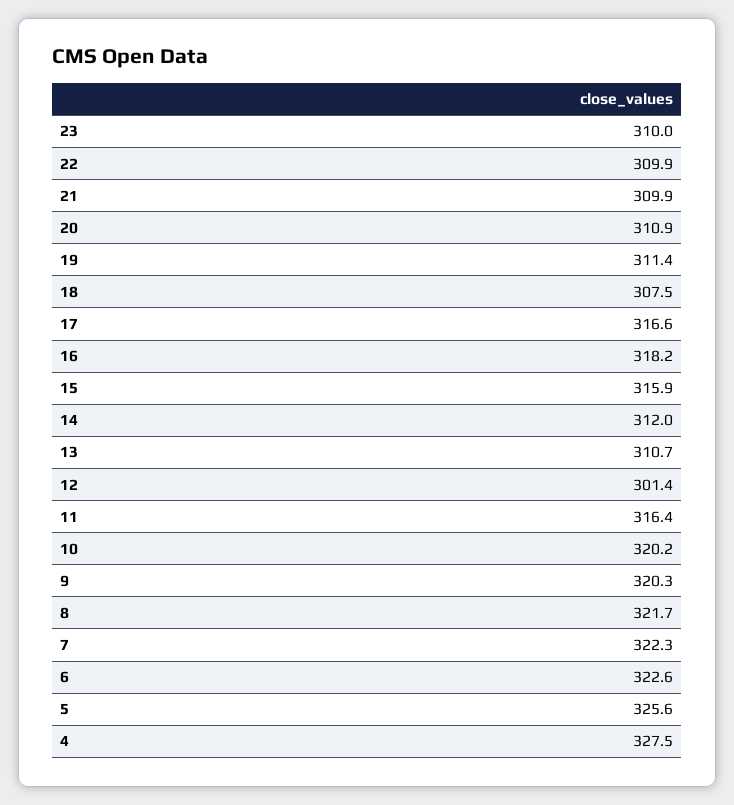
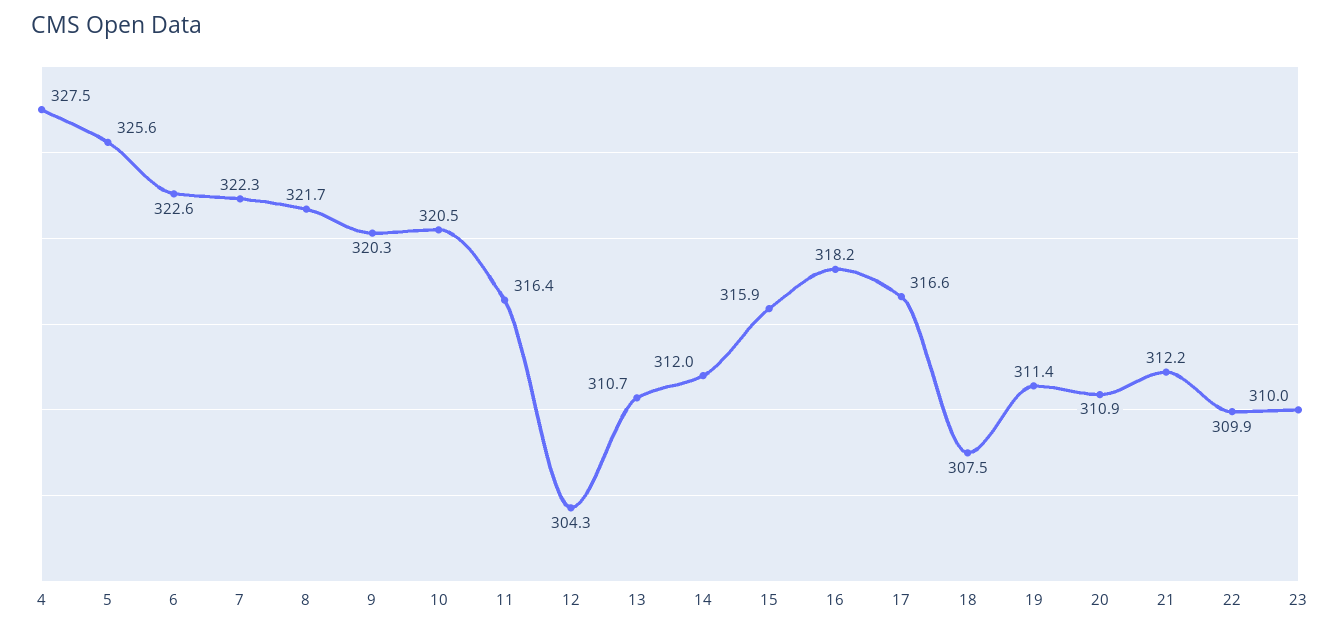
  {
    "23": 310,
    "22": 309.9,
-   "21": 309.9,
+   "21": 312.2,
    "20": 310.9,
    "19": 311.4,
    "18": 307.5,
    "17": 316.6,
    "16": 318.2,
    "15": 315.9,
    "14": 312,
    "13": 310.7,
-   "12": 301.4,
+   "12": 304.3,
    "11": 316.4,
-   "10": 320.2,
+   "10": 320.5,
    "9": 320.3,
    "8": 321.7,
    "7": 322.3,
    "6": 322.6,
    "5": 325.6,
    "4": 327.5
  }

